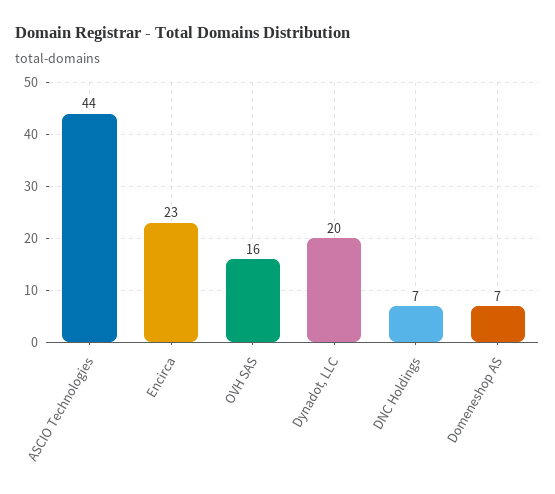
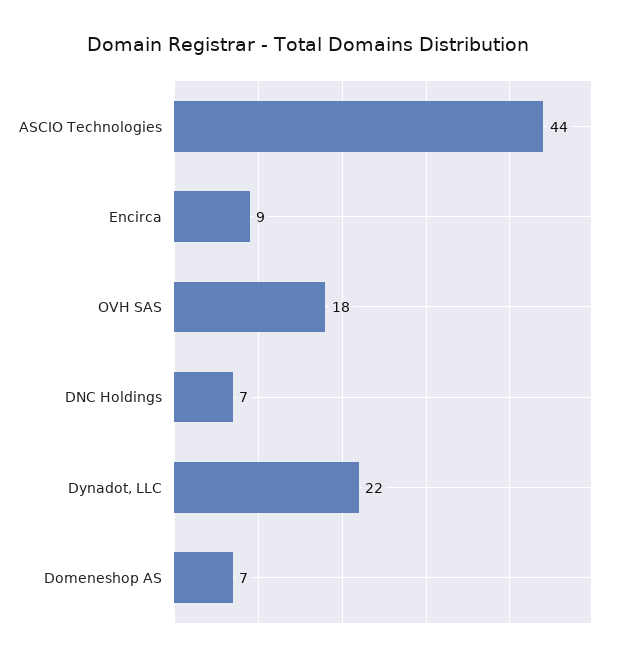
  {
    "ASCIO Technologies": 44,
-   "Encirca": 23,
+   "Encirca": 9,
-   "OVH SAS": 16,
+   "OVH SAS": 18,
-   "Dynadot, LLC": 20,
+   "Dynadot, LLC": 22,
    "DNC Holdings": 7,
    "Domeneshop AS": 7
  }

